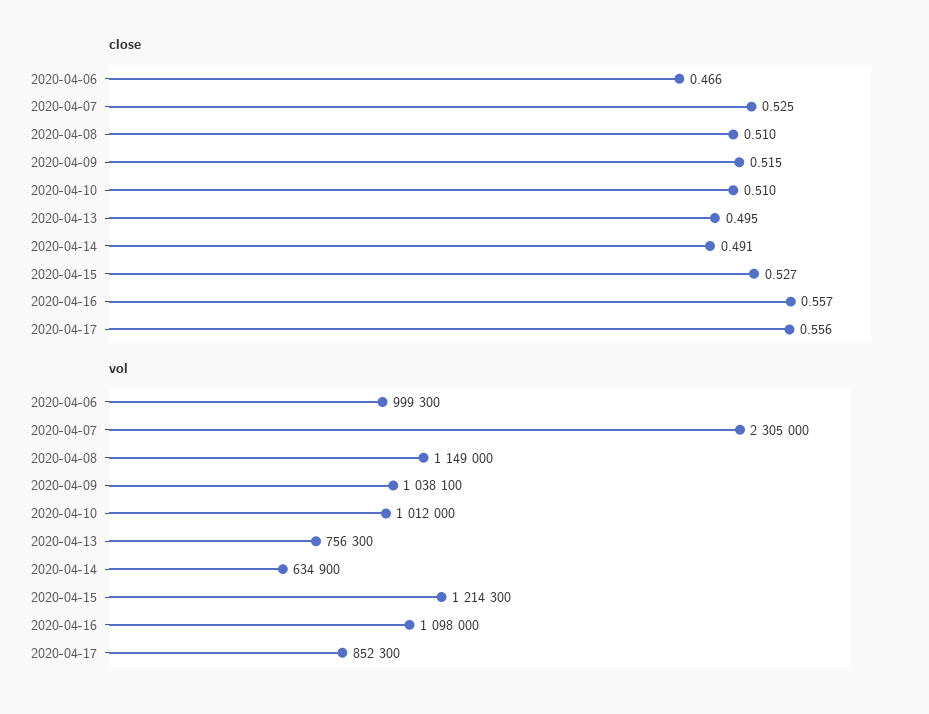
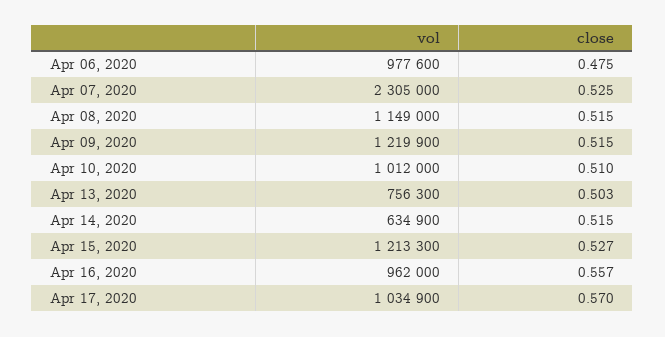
  {
    "close": {
-     "2020-04-06": 0.466,
+     "2020-04-06": 0.475,
      "2020-04-07": 0.525,
-     "2020-04-08": 0.51,
+     "2020-04-08": 0.515,
      "2020-04-09": 0.515,
      "2020-04-10": 0.51,
-     "2020-04-13": 0.495,
+     "2020-04-13": 0.503,
-     "2020-04-14": 0.491,
+     "2020-04-14": 0.515,
      "2020-04-15": 0.527,
      "2020-04-16": 0.557,
-     "2020-04-17": 0.556
+     "2020-04-17": 0.57
    },
    "vol": {
-     "2020-04-06": 999300,
+     "2020-04-06": 977600,
      "2020-04-07": 2305000,
      "2020-04-08": 1149000,
-     "2020-04-09": 1038100,
+     "2020-04-09": 1219900,
      "2020-04-10": 1012000,
      "2020-04-13": 756300,
      "2020-04-14": 634900,
-     "2020-04-15": 1214300,
+     "2020-04-15": 1213300,
-     "2020-04-16": 1098000,
+     "2020-04-16": 962000,
-     "2020-04-17": 852300
+     "2020-04-17": 1034900
    }
  }

